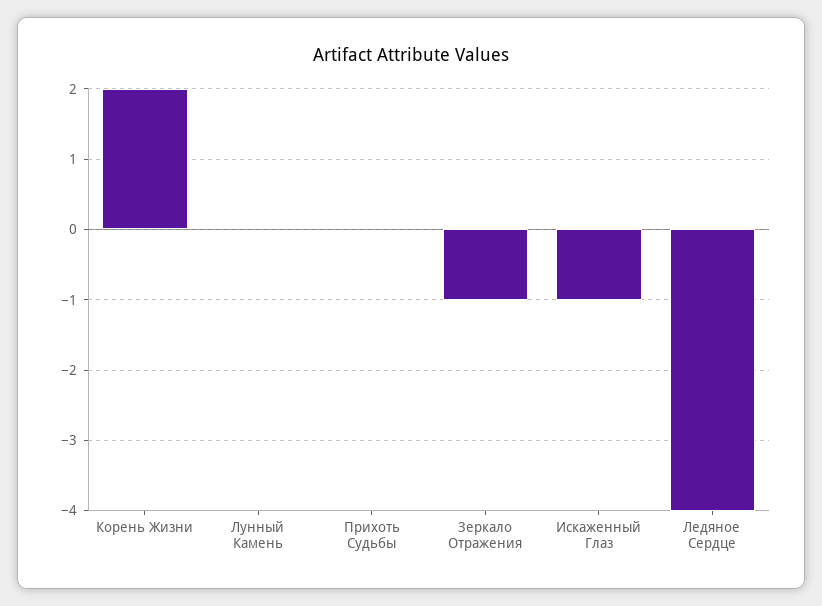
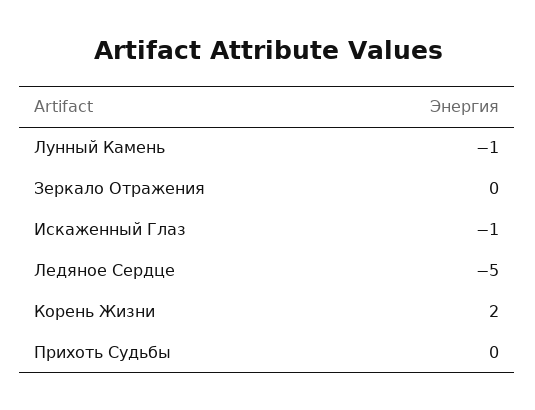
  {
    "Корень Жизни": 2,
-   "Лунный Камень": 0,
+   "Лунный Камень": -1,
    "Прихоть Судьбы": 0,
-   "Зеркало Отражения": -1,
+   "Зеркало Отражения": 0,
    "Искаженный Глаз": -1,
-   "Ледяное Сердце": -4
+   "Ледяное Сердце": -5
  }

